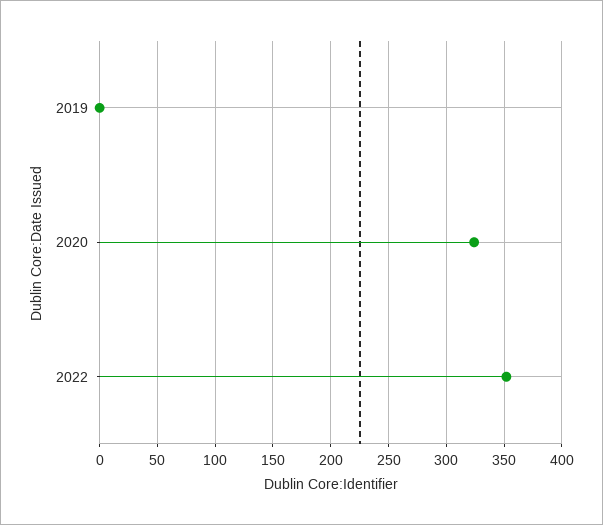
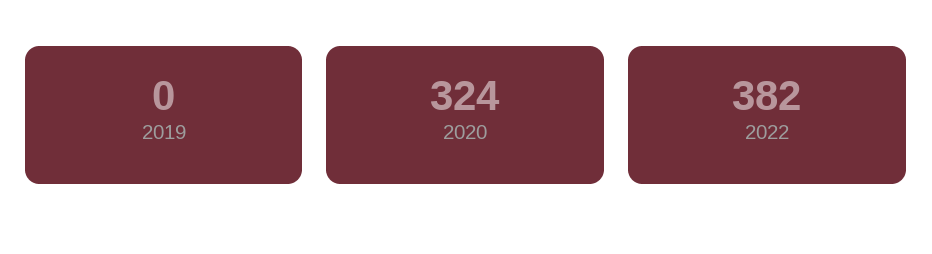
  {
    "2019": 0,
    "2020": 324,
-   "2022": 350
+   "2022": 382
  }

